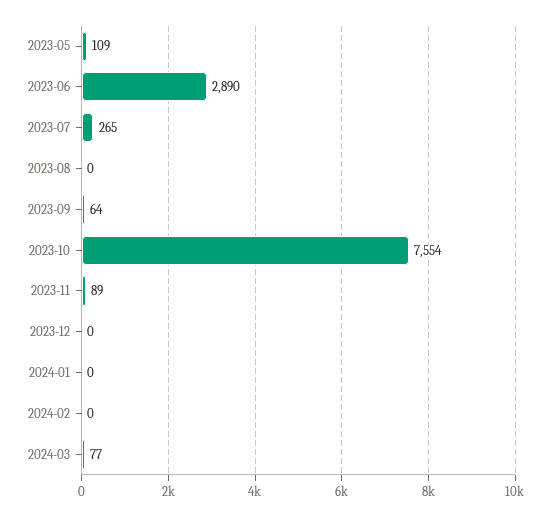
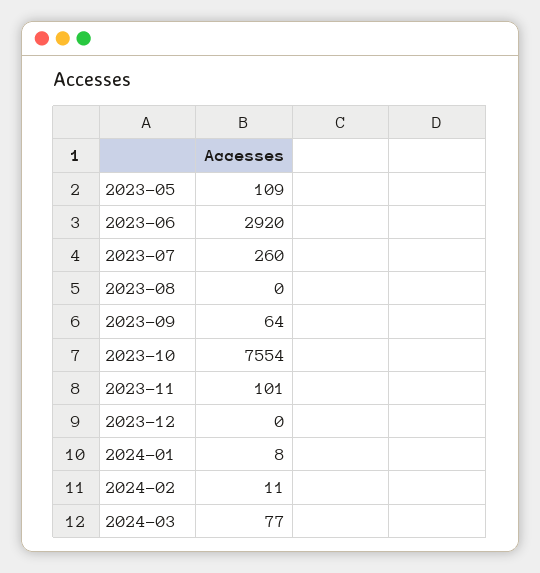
  {
    "2023-05": 109,
-   "2023-06": 2890,
+   "2023-06": 2920,
-   "2023-07": 265,
+   "2023-07": 260,
    "2023-08": 0,
    "2023-09": 64,
    "2023-10": 7554,
-   "2023-11": 89,
+   "2023-11": 101,
    "2023-12": 0,
-   "2024-01": 0,
+   "2024-01": 8,
-   "2024-02": 0,
+   "2024-02": 11,
    "2024-03": 77
  }

